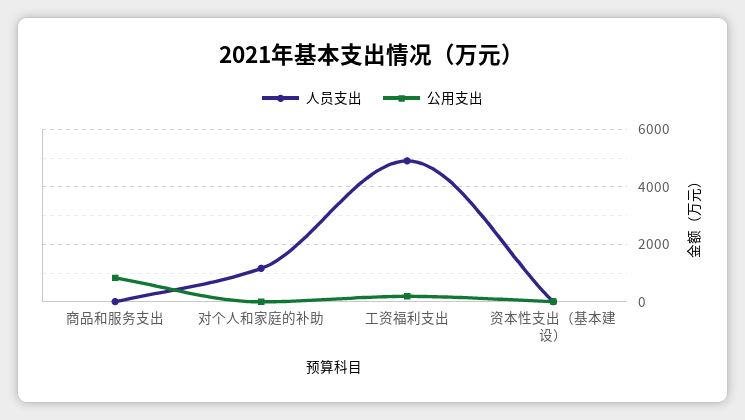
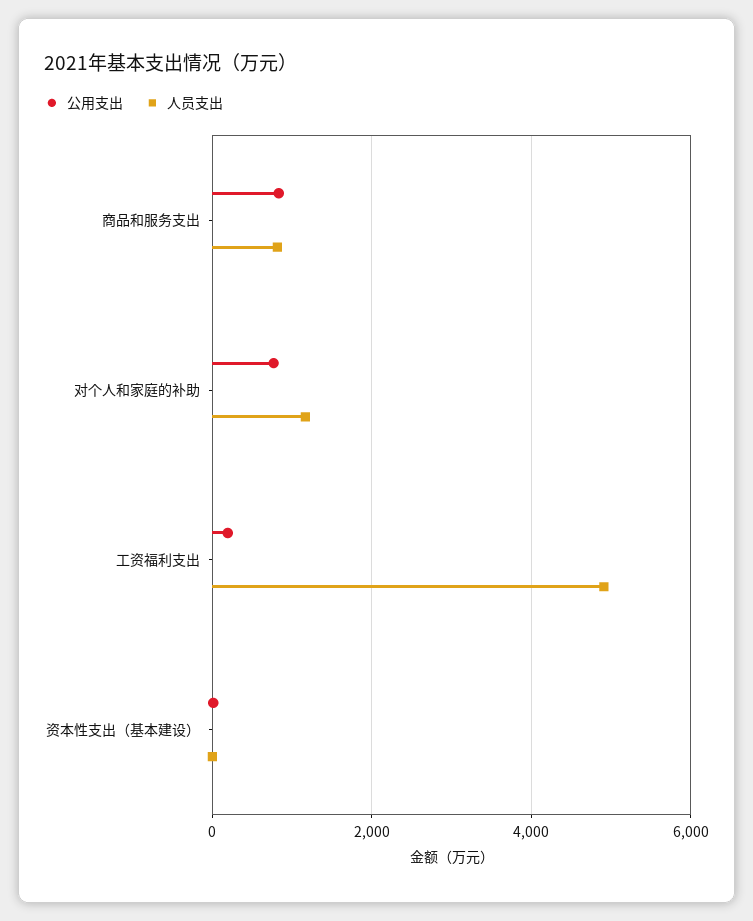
  {
    "人员支出": {
-     "商品和服务支出": 0,
+     "商品和服务支出": 800,
      "对个人和家庭的补助": 1200,
      "工资福利支出": 5000,
      "资本性支出（基本建设）": 0
    },
    "公用支出": {
      "商品和服务支出": 800,
-     "对个人和家庭的补助": 0,
+     "对个人和家庭的补助": 800,
      "工资福利支出": 200,
      "资本性支出（基本建设）": 0
    }
  }

